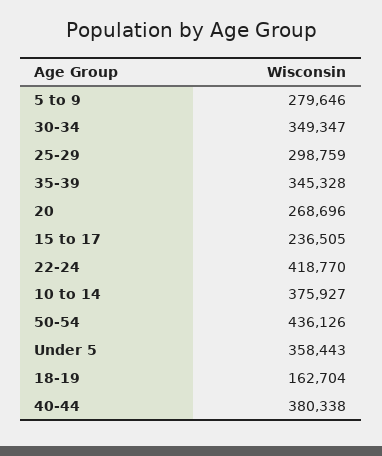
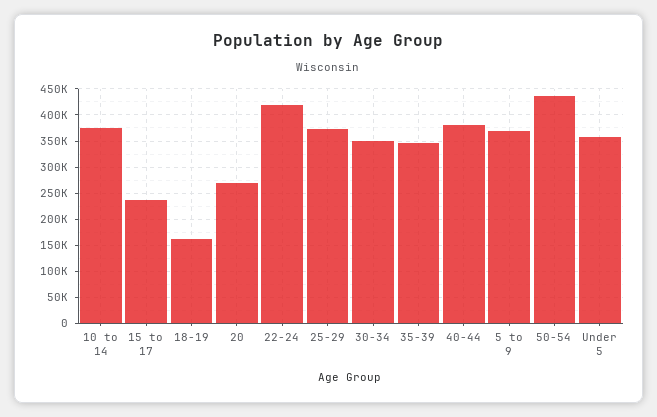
  {
-   "5 to 9": 279646,
+   "5 to 9": 375000,
    "30-34": 349347,
-   "25-29": 298759,
+   "25-29": 375000,
    "35-39": 345328,
    "20": 268696,
    "15 to 17": 236505,
    "22-24": 418770,
    "10 to 14": 375927,
    "50-54": 436126,
    "Under 5": 358443,
    "18-19": 162704,
    "40-44": 380338
  }

